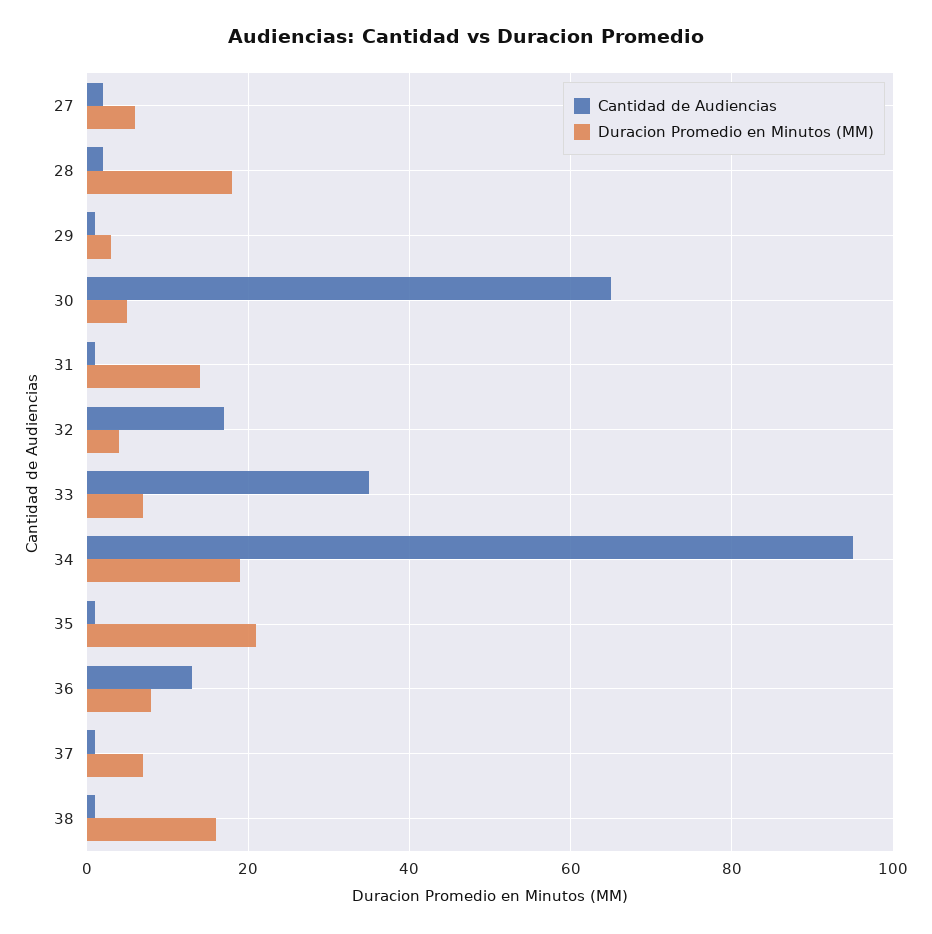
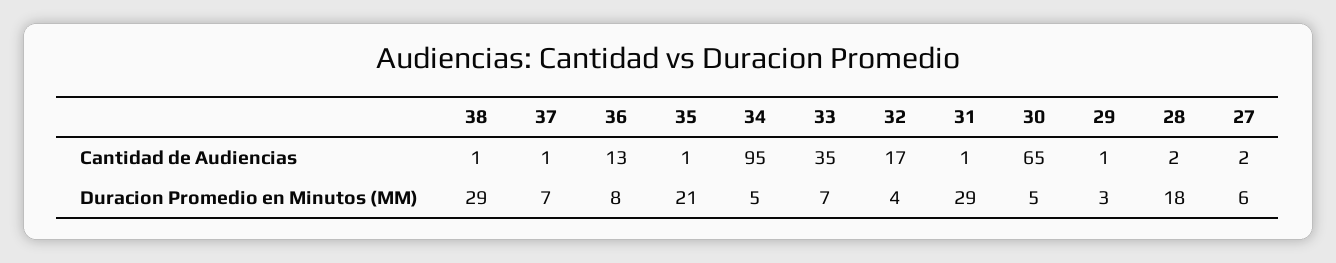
  {
    "Cantidad de Audiencias": {
      "27": 2,
      "28": 2,
      "29": 1,
      "30": 65,
      "31": 1,
      "32": 17,
      "33": 35,
      "34": 95,
      "35": 1,
      "36": 13,
      "37": 1,
      "38": 1
    },
    "Duracion Promedio en Minutos (MM)": {
      "27": 6,
      "28": 18,
      "29": 3,
      "30": 5,
-     "31": 15,
+     "31": 29,
      "32": 4,
      "33": 7,
-     "34": 20,
+     "34": 5,
      "35": 21,
      "36": 8,
      "37": 7,
-     "38": 15
+     "38": 29
    }
  }

